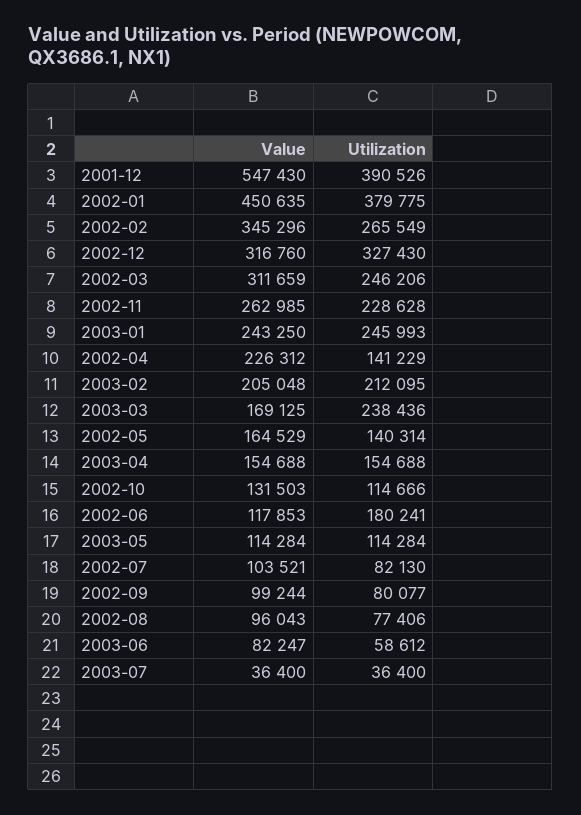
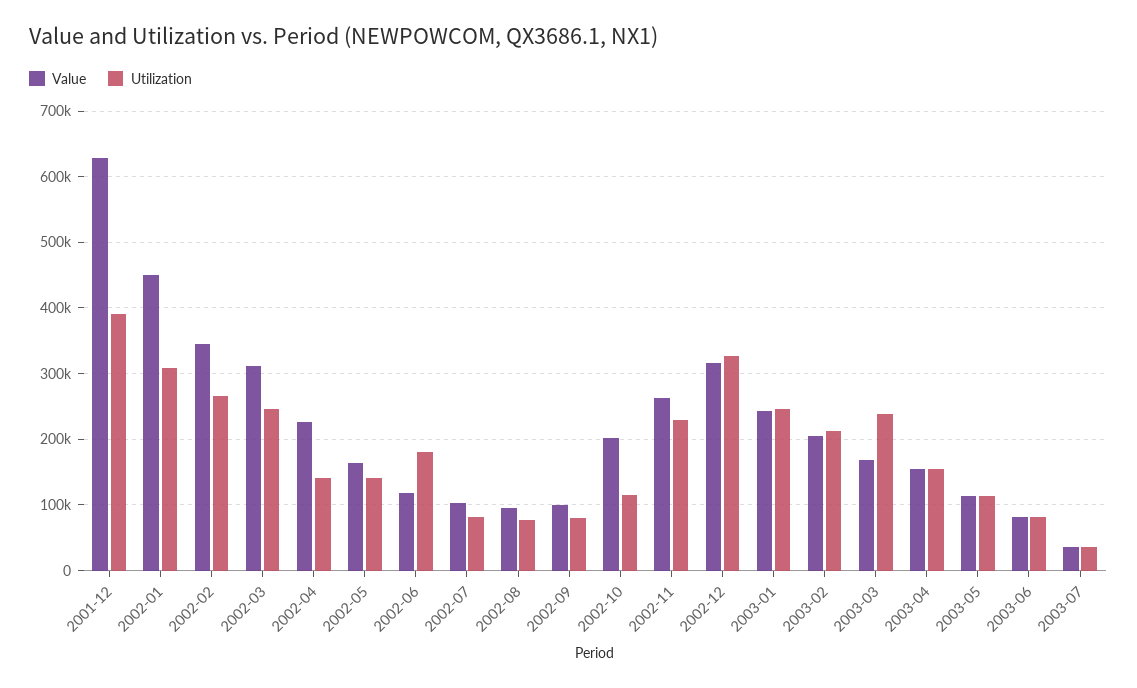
  {
    "Value": {
-     "2001-12": 547430,
+     "2001-12": 630000,
      "2002-01": 450635,
      "2002-02": 345296,
      "2002-12": 316760,
      "2002-03": 311659,
      "2002-11": 262985,
      "2003-01": 243250,
      "2002-04": 226312,
      "2003-02": 205048,
      "2003-03": 169125,
      "2002-05": 164529,
      "2003-04": 154688,
-     "2002-10": 131503,
+     "2002-10": 200000,
      "2002-06": 117853,
      "2003-05": 114284,
      "2002-07": 103521,
      "2002-09": 99244,
      "2002-08": 96043,
      "2003-06": 82247,
      "2003-07": 36400
    },
    "Utilization": {
      "2001-12": 390526,
-     "2002-01": 379775,
+     "2002-01": 310000,
      "2002-02": 265549,
      "2002-12": 327430,
      "2002-03": 246206,
      "2002-11": 228628,
      "2003-01": 245993,
      "2002-04": 141229,
      "2003-02": 212095,
      "2003-03": 238436,
      "2002-05": 140314,
      "2003-04": 154688,
      "2002-10": 114666,
      "2002-06": 180241,
      "2003-05": 114284,
      "2002-07": 82130,
      "2002-09": 80077,
      "2002-08": 77406,
-     "2003-06": 58612,
+     "2003-06": 80000,
      "2003-07": 36400
    }
  }

